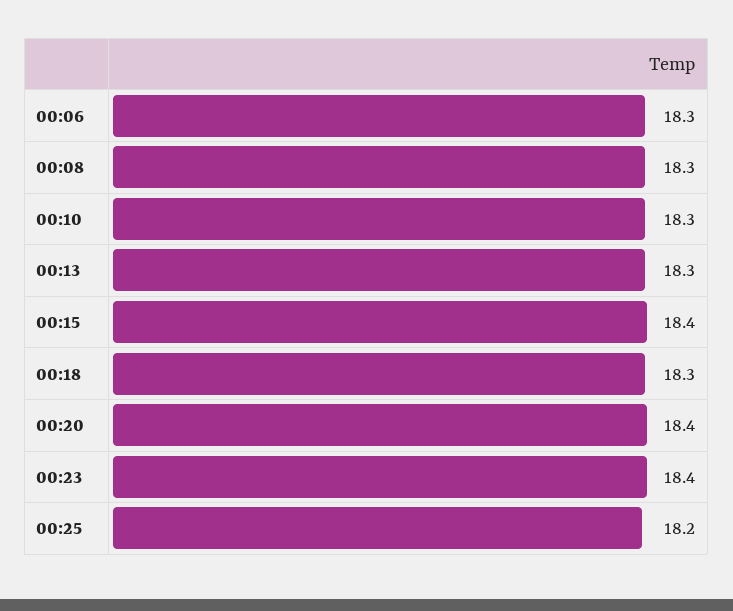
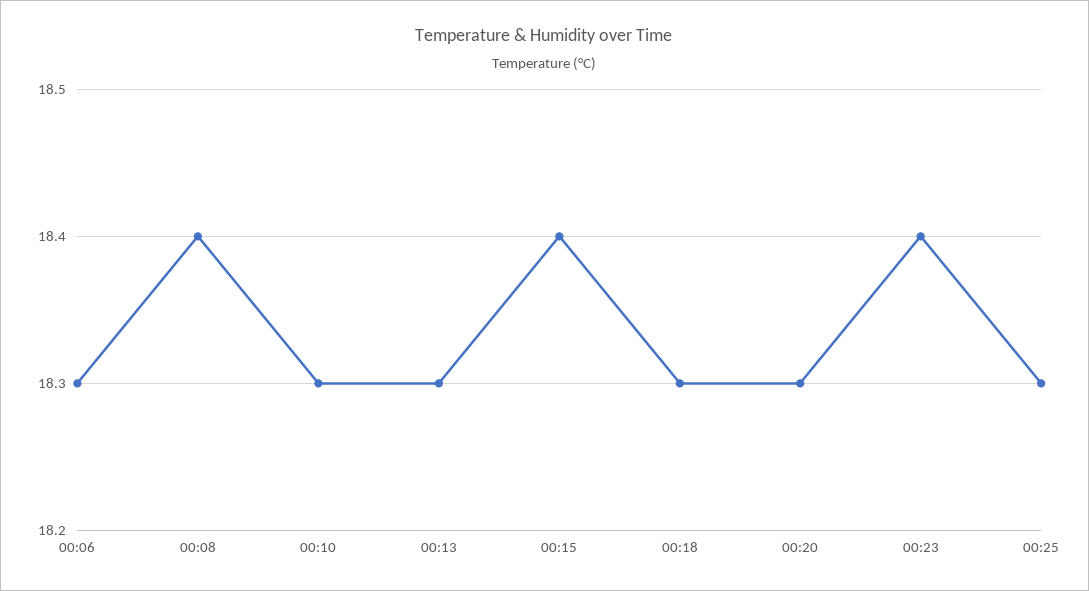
  {
    "00:06": 18.3,
-   "00:08": 18.3,
+   "00:08": 18.4,
    "00:10": 18.3,
    "00:13": 18.3,
    "00:15": 18.4,
    "00:18": 18.3,
-   "00:20": 18.4,
+   "00:20": 18.3,
    "00:23": 18.4,
-   "00:25": 18.2
+   "00:25": 18.3
  }

